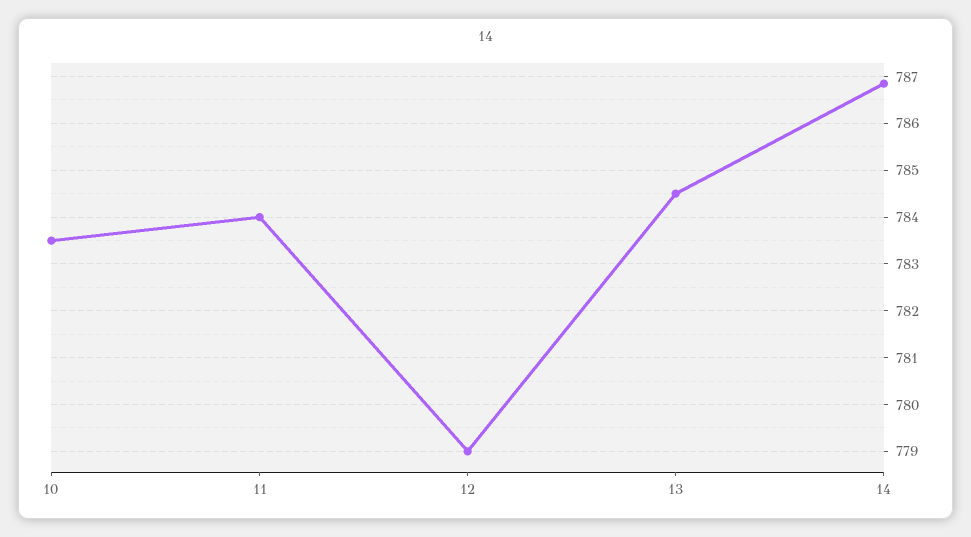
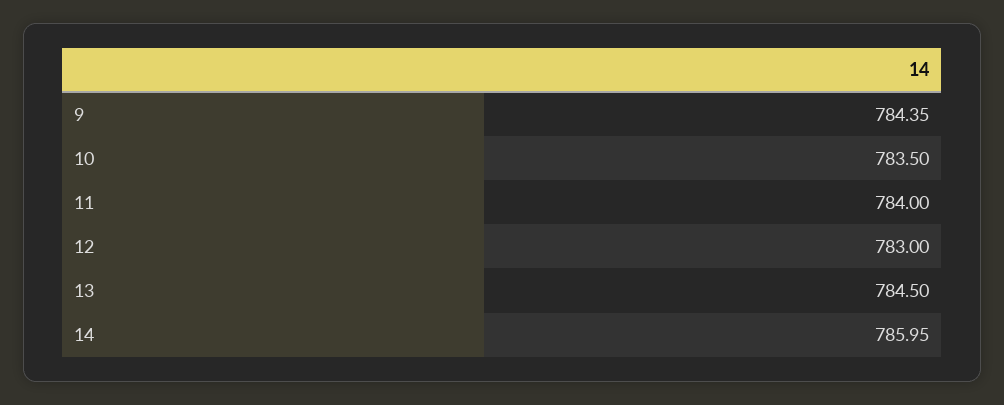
  {
    "10": 783.5,
    "11": 784,
-   "12": 779,
+   "12": 783,
    "13": 784.5,
-   "14": 786.8
+   "14": 785.95,
+   "9": 784.35
  }

